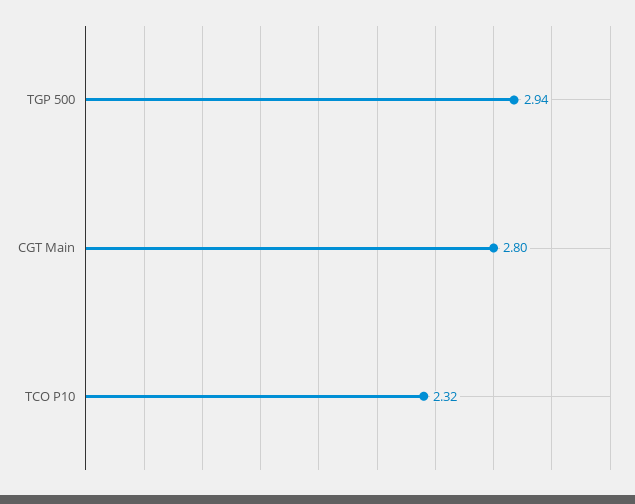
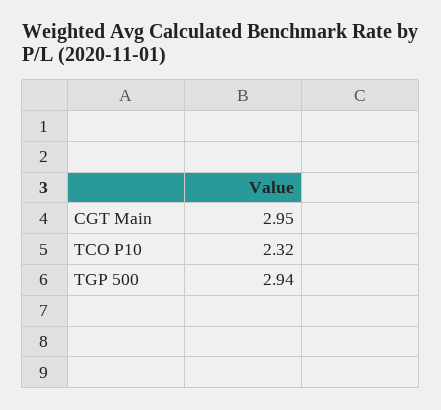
  {
    "TGP 500": 2.94,
-   "CGT Main": 2.8,
+   "CGT Main": 2.95,
    "TCO P10": 2.32
  }

